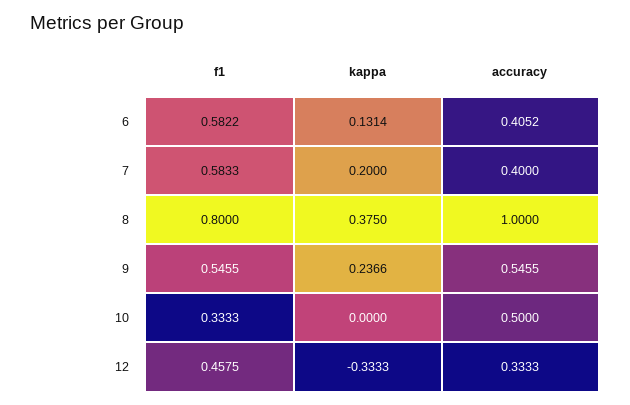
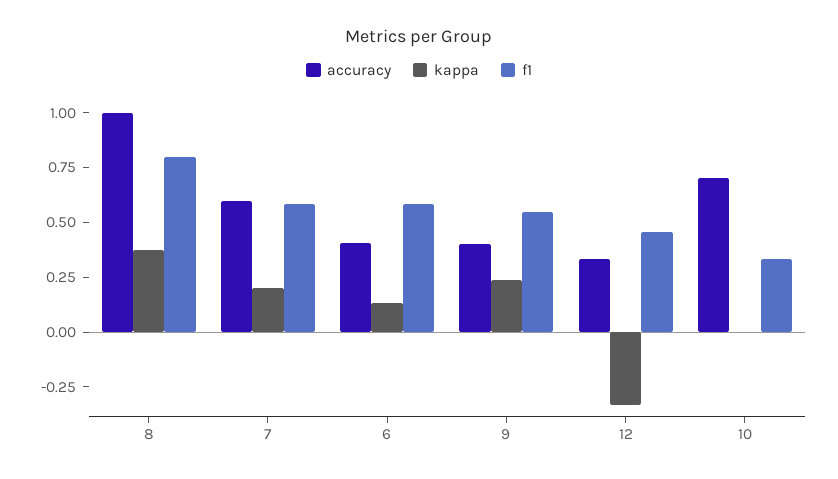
  {
    "f1": {
      "6": 0.5822,
      "7": 0.5833,
      "8": 0.8,
      "9": 0.5455,
      "10": 0.3333,
      "12": 0.4575
    },
    "kappa": {
      "6": 0.1314,
      "7": 0.2,
      "8": 0.375,
      "9": 0.2366,
      "10": 0,
      "12": -0.3333
    },
    "accuracy": {
      "6": 0.4052,
-     "7": 0.4,
+     "7": 0.6,
      "8": 1,
-     "9": 0.5455,
+     "9": 0.4,
-     "10": 0.5,
+     "10": 0.7,
      "12": 0.3333
    }
  }

